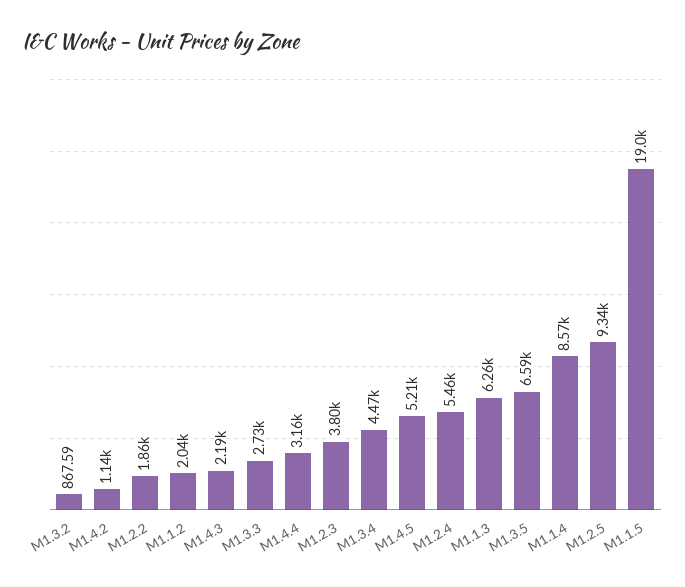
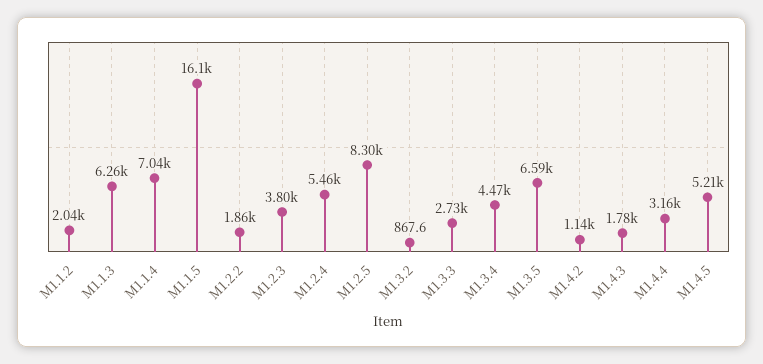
  {
    "M1.3.2": 867.59,
    "M1.4.2": 1140,
    "M1.2.2": 1860,
    "M1.1.2": 2040,
-   "M1.4.3": 2190,
+   "M1.4.3": 1780,
    "M1.3.3": 2730,
    "M1.4.4": 3160,
    "M1.2.3": 3800,
    "M1.3.4": 4470,
    "M1.4.5": 5210,
    "M1.2.4": 5460,
    "M1.1.3": 6260,
    "M1.3.5": 6590,
-   "M1.1.4": 8570,
+   "M1.1.4": 7040,
-   "M1.2.5": 9340,
+   "M1.2.5": 8300,
-   "M1.1.5": 19000
+   "M1.1.5": 16100
  }

